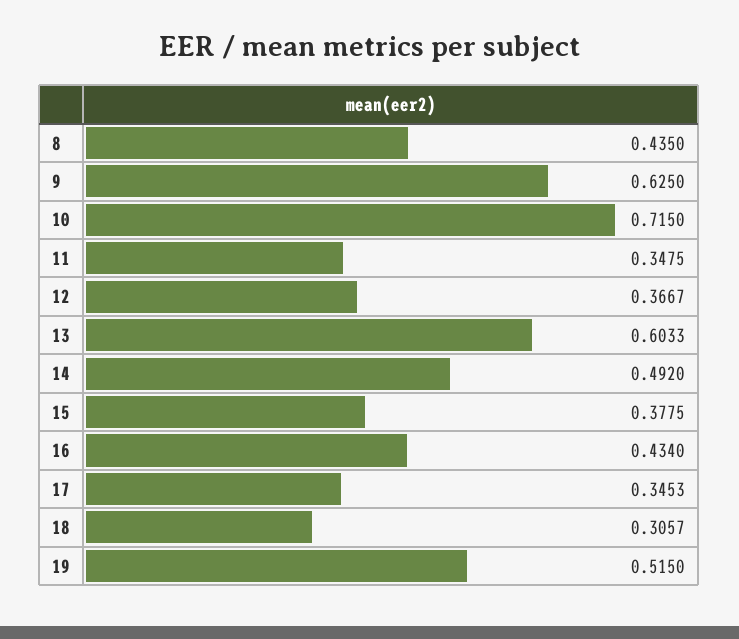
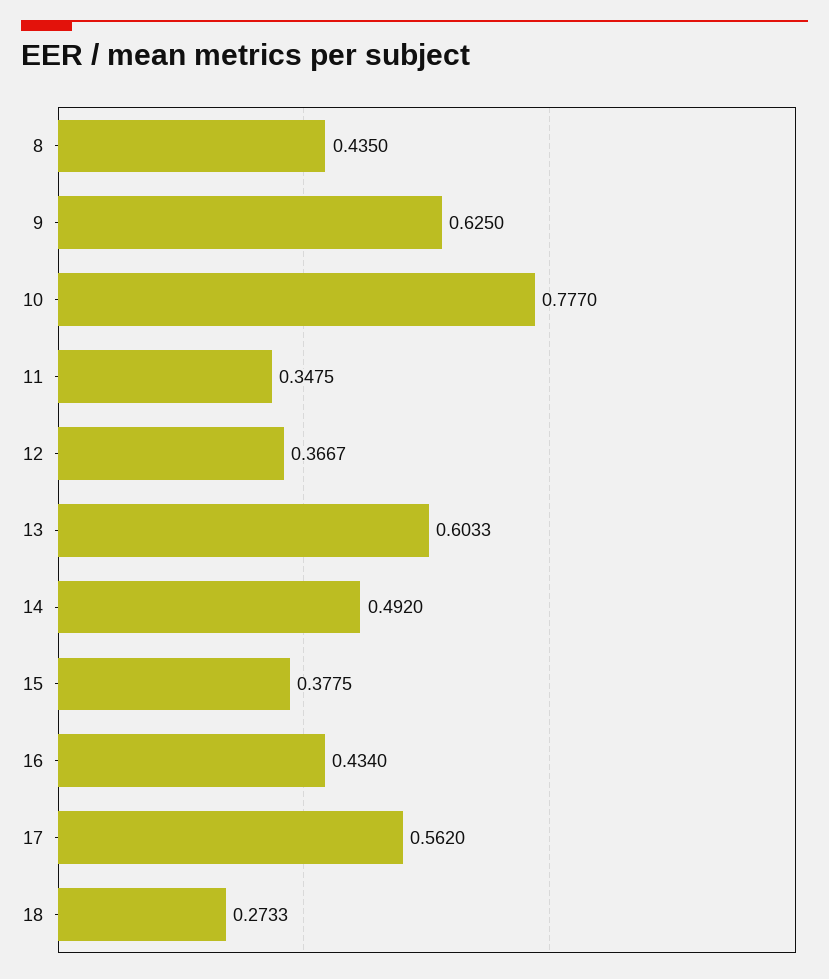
  {
    "8": 0.435,
    "9": 0.625,
-   "10": 0.715,
+   "10": 0.777,
    "11": 0.3475,
    "12": 0.3667,
    "13": 0.6033,
    "14": 0.492,
    "15": 0.3775,
    "16": 0.434,
-   "17": 0.3453,
+   "17": 0.562,
-   "18": 0.3057,
+   "18": 0.2733
-   "19": 0.515
  }

